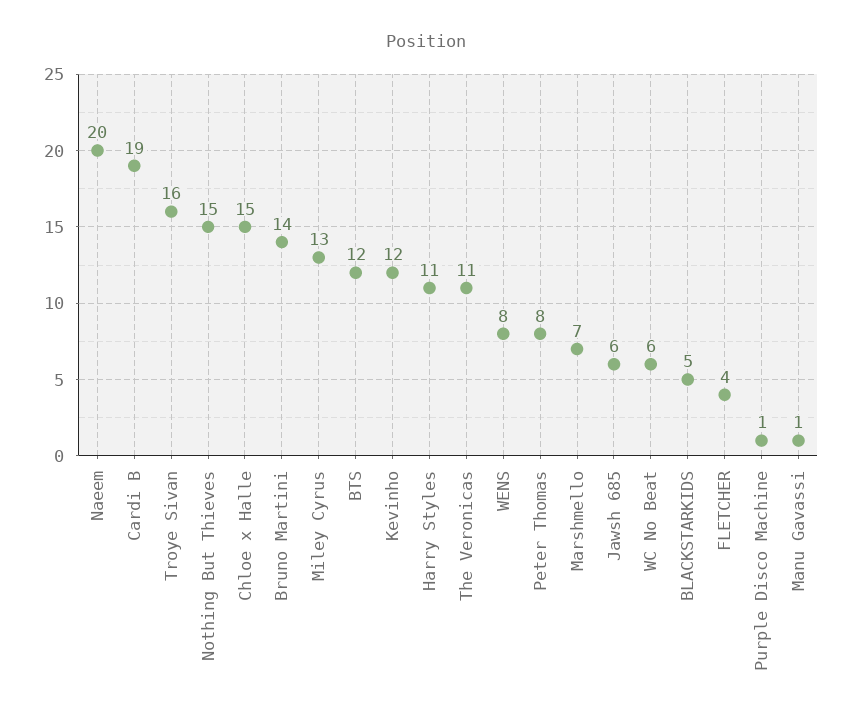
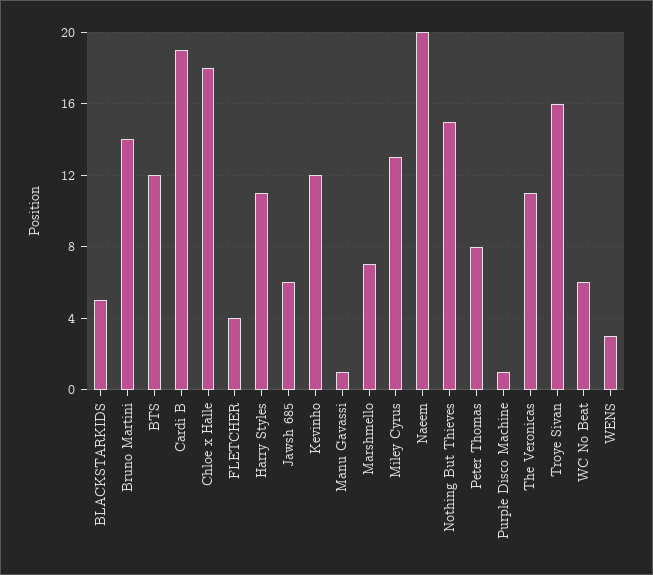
  {
    "Naeem": 20,
    "Cardi B": 19,
    "Troye Sivan": 16,
    "Nothing But Thieves": 15,
-   "Chloe x Halle": 15,
+   "Chloe x Halle": 18,
    "Bruno Martini": 14,
    "Miley Cyrus": 13,
    "BTS": 12,
    "Kevinho": 12,
    "Harry Styles": 11,
    "The Veronicas": 11,
-   "WENS": 8,
+   "WENS": 3,
    "Peter Thomas": 8,
    "Marshmello": 7,
    "Jawsh 685": 6,
    "WC No Beat": 6,
    "BLACKSTARKIDS": 5,
    "FLETCHER": 4,
    "Purple Disco Machine": 1,
    "Manu Gavassi": 1
  }

